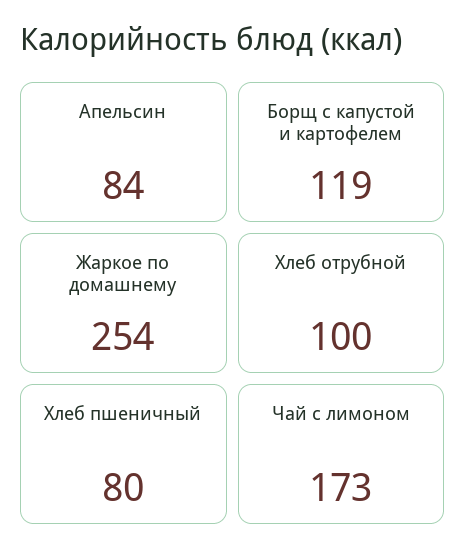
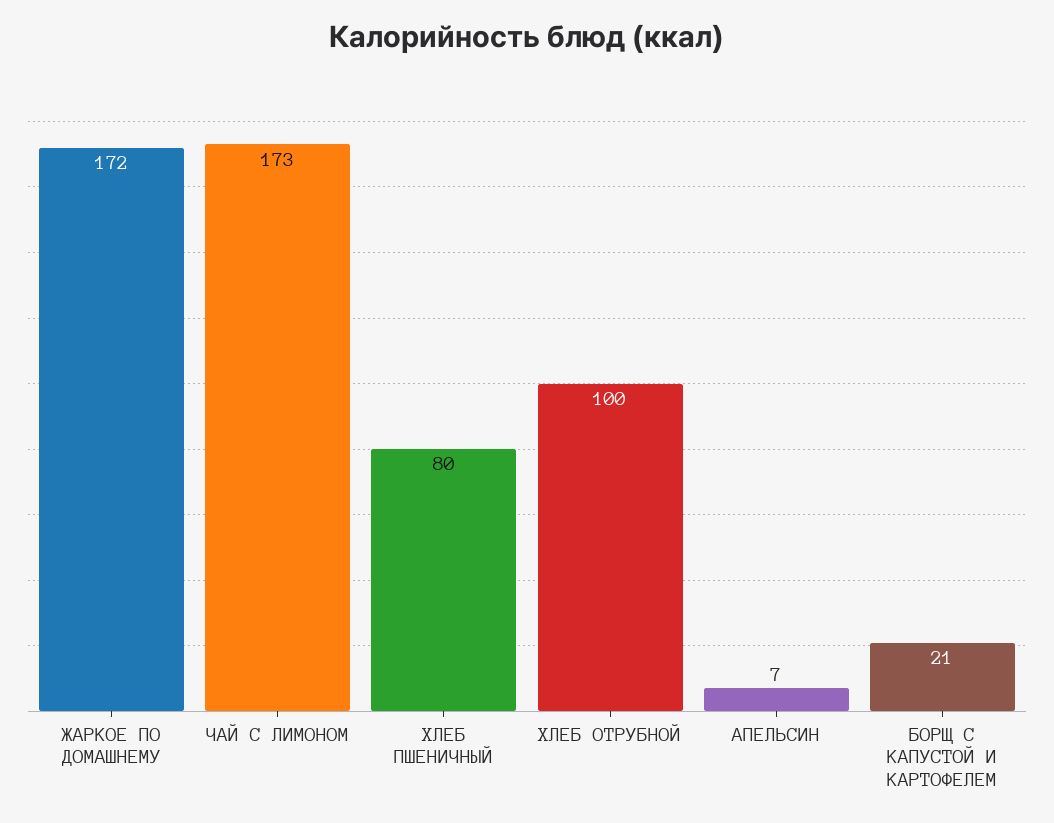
  {
-   "Апельсин": 84,
+   "Апельсин": 7,
-   "Борщ с капустой и картофелем": 119,
+   "Борщ с капустой и картофелем": 21,
-   "Жаркое по домашнему": 254,
+   "Жаркое по домашнему": 172,
    "Хлеб отрубной": 100,
    "Хлеб пшеничный": 80,
    "Чай с лимоном": 173
  }

